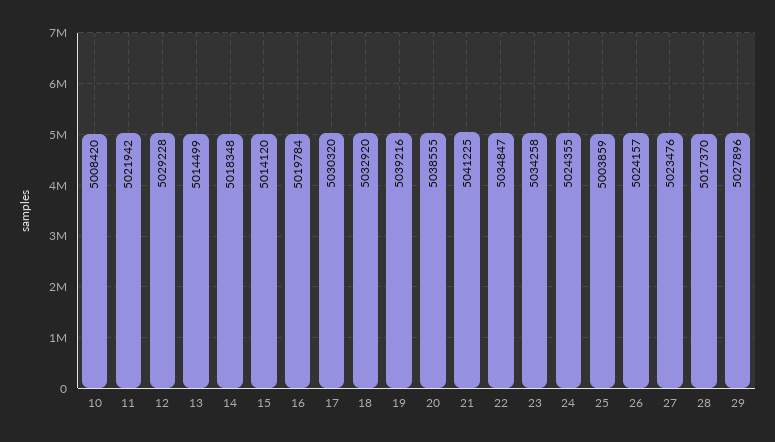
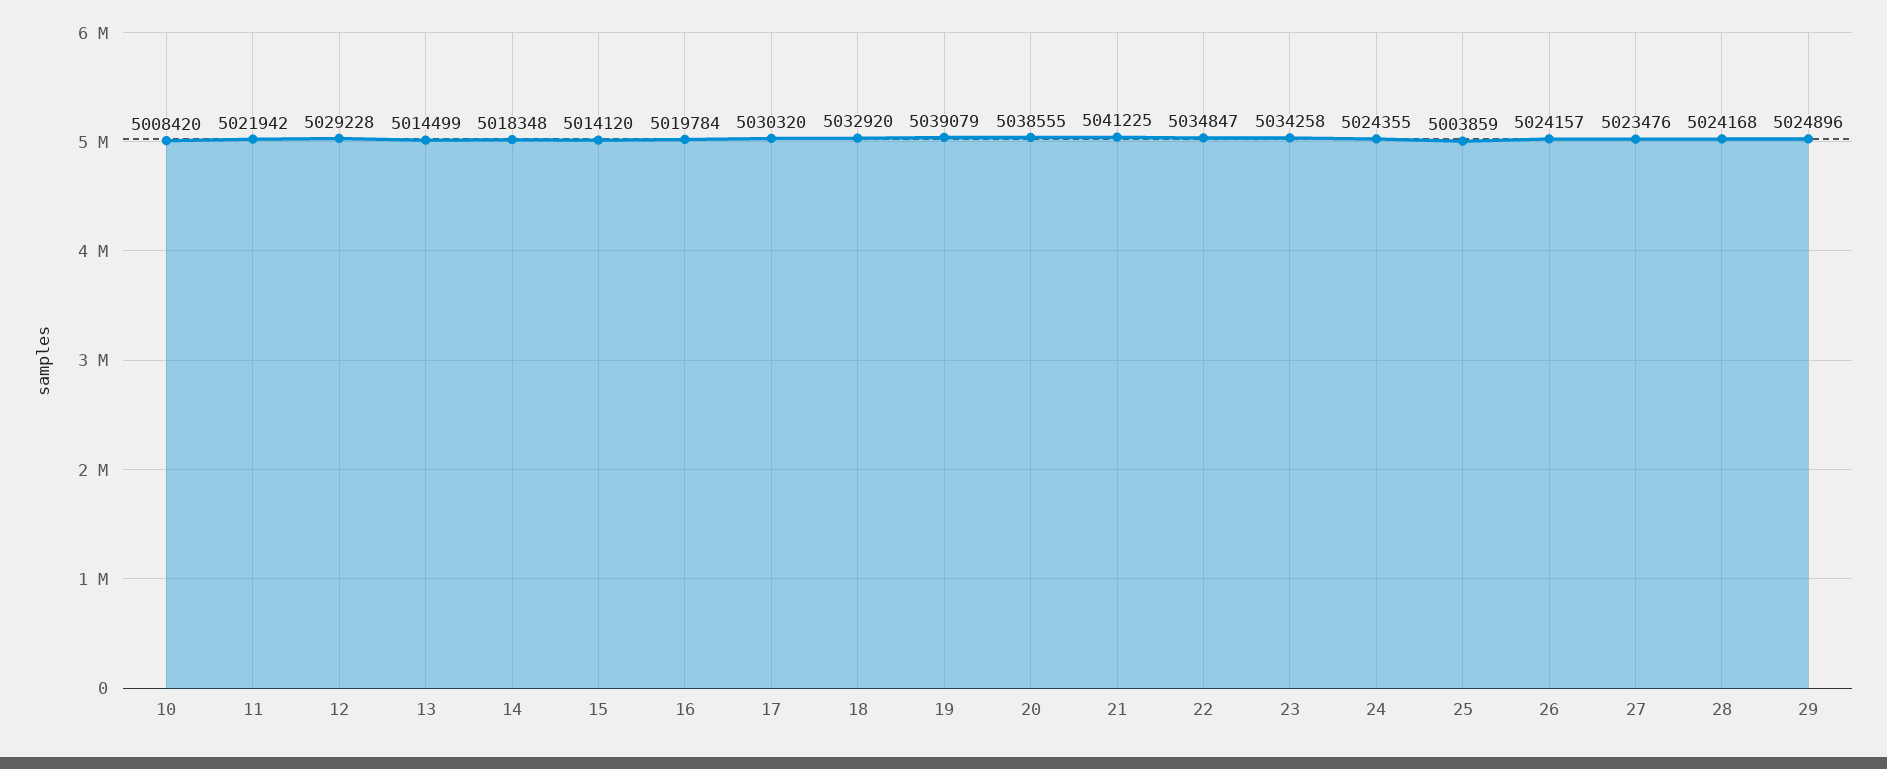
  {
    "10": 5008420,
    "11": 5021942,
    "12": 5029228,
    "13": 5014499,
    "14": 5018348,
    "15": 5014120,
    "16": 5019784,
    "17": 5030320,
    "18": 5032920,
-   "19": 5039216,
+   "19": 5039079,
    "20": 5038555,
    "21": 5041225,
    "22": 5034847,
    "23": 5034258,
    "24": 5024355,
    "25": 5003859,
    "26": 5024157,
    "27": 5023476,
-   "28": 5017370,
+   "28": 5024168,
-   "29": 5027896
+   "29": 5024896
  }

